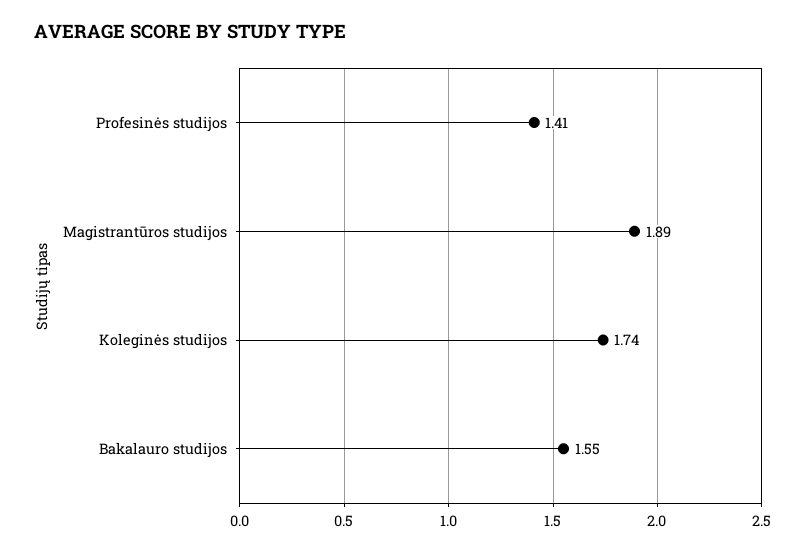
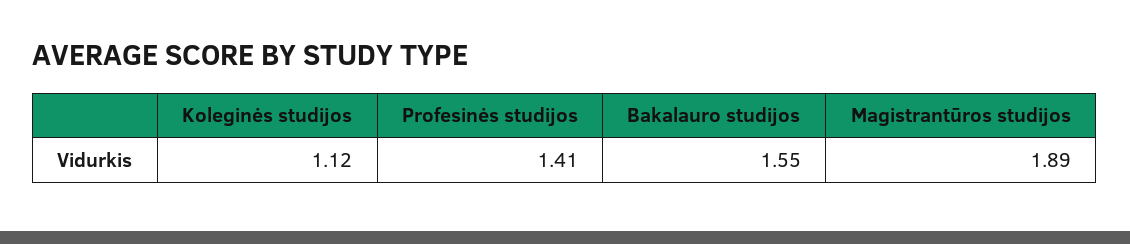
  {
    "Profesinės studijos": 1.41,
    "Magistrantūros studijos": 1.89,
-   "Koleginės studijos": 1.74,
+   "Koleginės studijos": 1.12,
    "Bakalauro studijos": 1.55
  }

